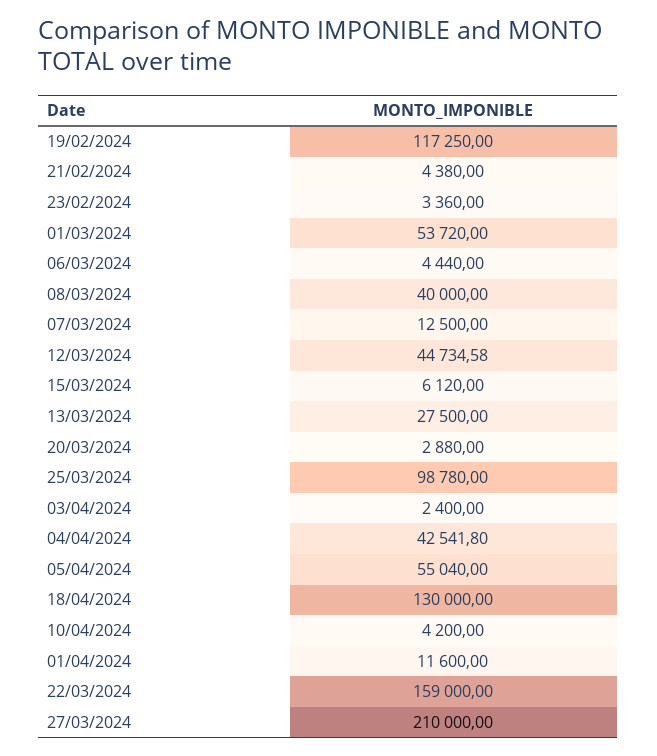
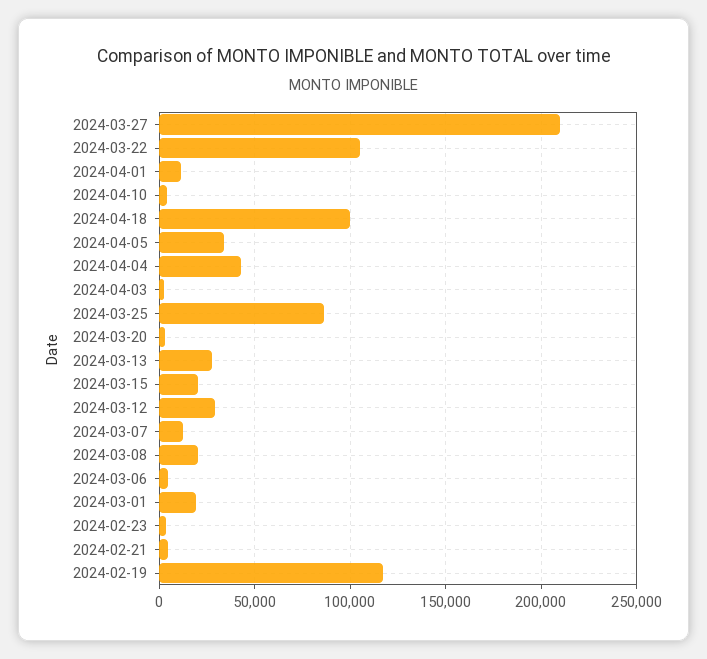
  {
    "19/02/2024": 117250,
    "21/02/2024": 4380,
    "23/02/2024": 3360,
-   "01/03/2024": 53720,
+   "01/03/2024": 20000,
    "06/03/2024": 4440,
-   "08/03/2024": 40000,
+   "08/03/2024": 20000,
    "07/03/2024": 12500,
-   "12/03/2024": 44734.58,
+   "12/03/2024": 30000,
-   "15/03/2024": 6120,
+   "15/03/2024": 20000,
    "13/03/2024": 27500,
    "20/03/2024": 2880,
-   "25/03/2024": 98780,
+   "25/03/2024": 85000,
    "03/04/2024": 2400,
    "04/04/2024": 42541.8,
-   "05/04/2024": 55040,
+   "05/04/2024": 35000,
-   "18/04/2024": 130000,
+   "18/04/2024": 100000,
    "10/04/2024": 4200,
    "01/04/2024": 11600,
-   "22/03/2024": 159000,
+   "22/03/2024": 105000,
    "27/03/2024": 210000
  }

